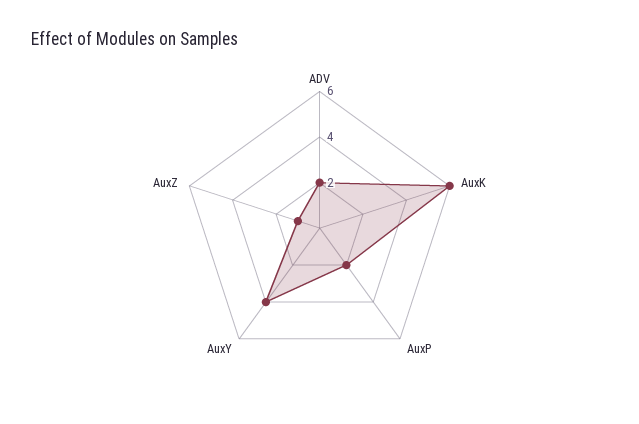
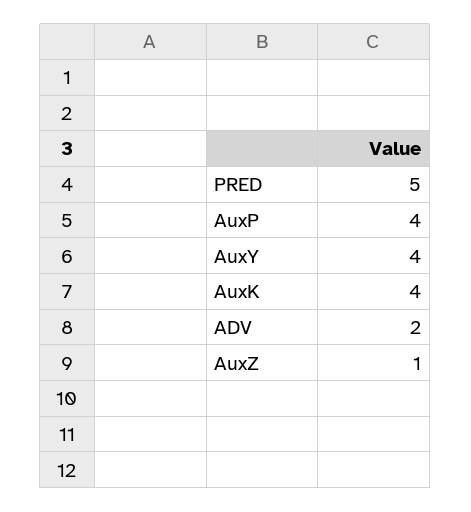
  {
    "ADV": 2,
-   "AuxK": 6,
+   "AuxK": 4,
-   "AuxP": 2,
+   "AuxP": 4,
    "AuxY": 4,
-   "AuxZ": 1
+   "AuxZ": 1,
+   "PRED": 5
  }

